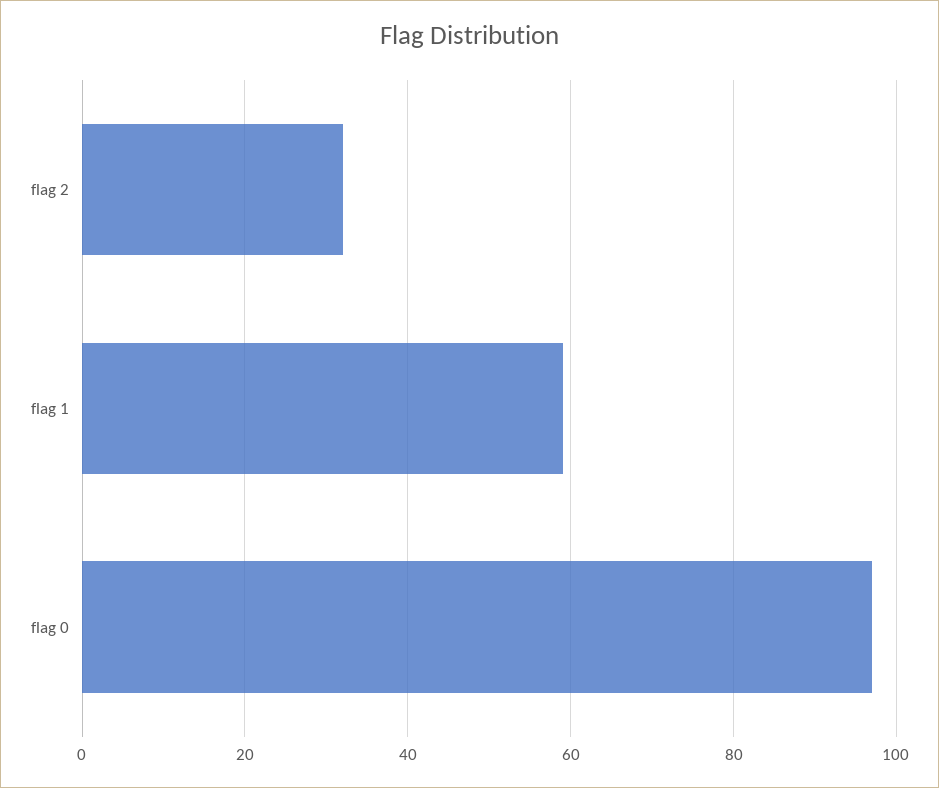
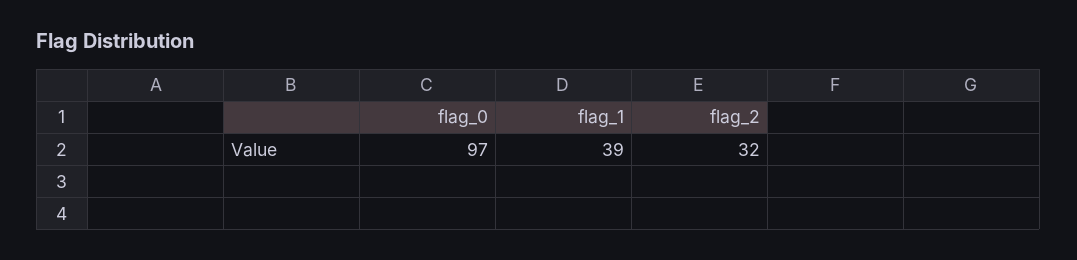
  {
    "flag 2": 32,
-   "flag 1": 60,
+   "flag 1": 39,
    "flag 0": 97
  }

